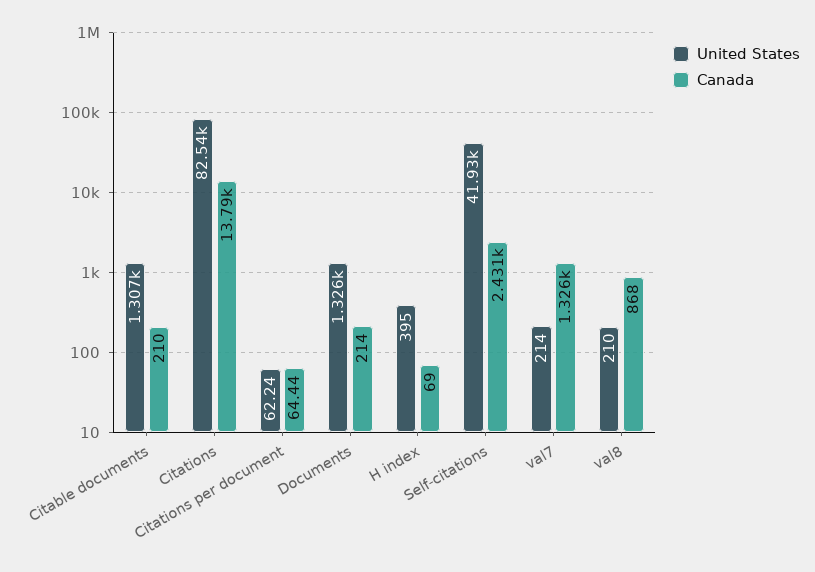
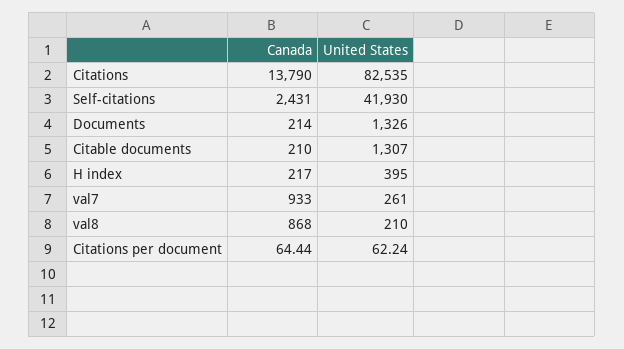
  {
    "United States": {
      "Citable documents": 1307,
      "Citations": 82535,
      "Citations per document": 62.24,
      "Documents": 1326,
      "H index": 395,
      "Self-citations": 41930,
-     "val7": 214,
+     "val7": 261,
      "val8": 210
    },
    "Canada": {
      "Citable documents": 210,
      "Citations": 13790,
      "Citations per document": 64.44,
      "Documents": 214,
-     "H index": 69,
+     "H index": 217,
      "Self-citations": 2431,
-     "val7": 1326,
+     "val7": 933,
      "val8": 868
    }
  }

